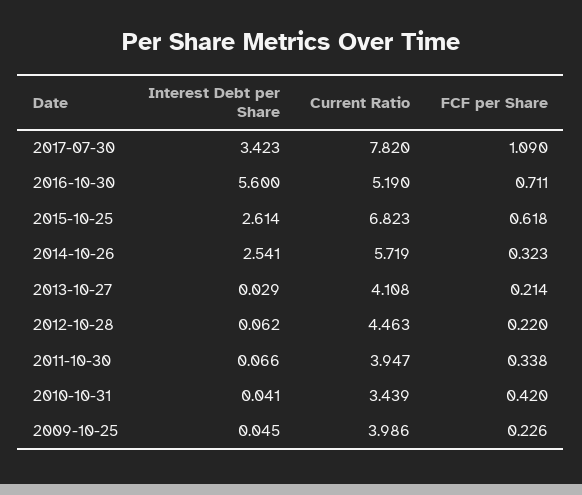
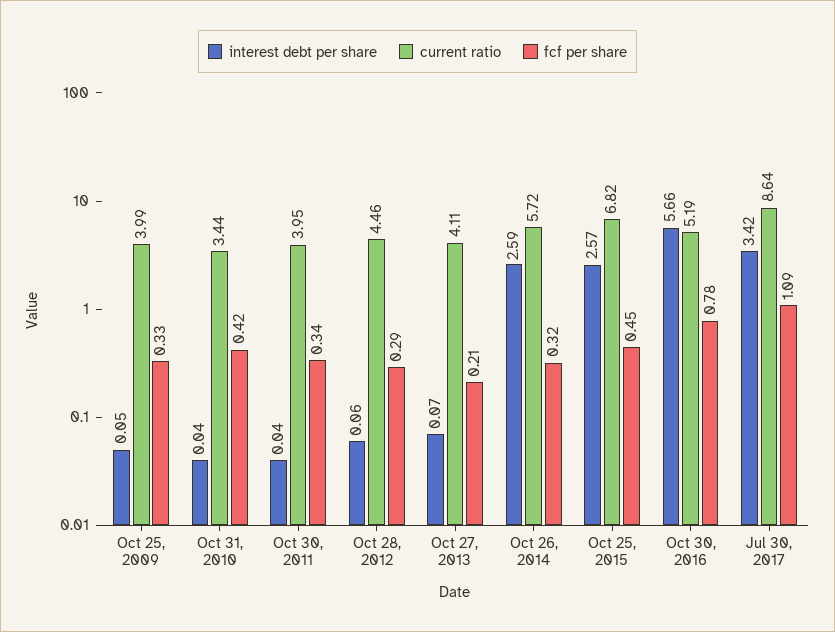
  {
    "Interest Debt per Share": {
      "2017-07-30": 3.423,
-     "2016-10-30": 5.6,
+     "2016-10-30": 5.66,
-     "2015-10-25": 2.614,
+     "2015-10-25": 2.57,
-     "2014-10-26": 2.541,
+     "2014-10-26": 2.59,
-     "2013-10-27": 0.029,
+     "2013-10-27": 0.07,
      "2012-10-28": 0.062,
-     "2011-10-30": 0.066,
+     "2011-10-30": 0.04,
      "2010-10-31": 0.041,
      "2009-10-25": 0.045
    },
    "Current Ratio": {
-     "2017-07-30": 7.82,
+     "2017-07-30": 8.64,
      "2016-10-30": 5.19,
      "2015-10-25": 6.823,
      "2014-10-26": 5.719,
      "2013-10-27": 4.108,
      "2012-10-28": 4.463,
      "2011-10-30": 3.947,
      "2010-10-31": 3.439,
      "2009-10-25": 3.986
    },
    "FCF per Share": {
      "2017-07-30": 1.09,
-     "2016-10-30": 0.711,
+     "2016-10-30": 0.78,
-     "2015-10-25": 0.618,
+     "2015-10-25": 0.45,
      "2014-10-26": 0.323,
      "2013-10-27": 0.214,
-     "2012-10-28": 0.22,
+     "2012-10-28": 0.29,
      "2011-10-30": 0.338,
      "2010-10-31": 0.42,
-     "2009-10-25": 0.226
+     "2009-10-25": 0.33
    }
  }

